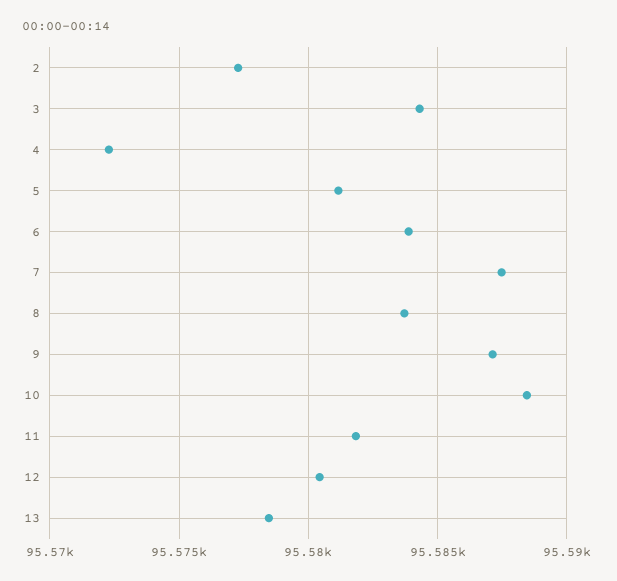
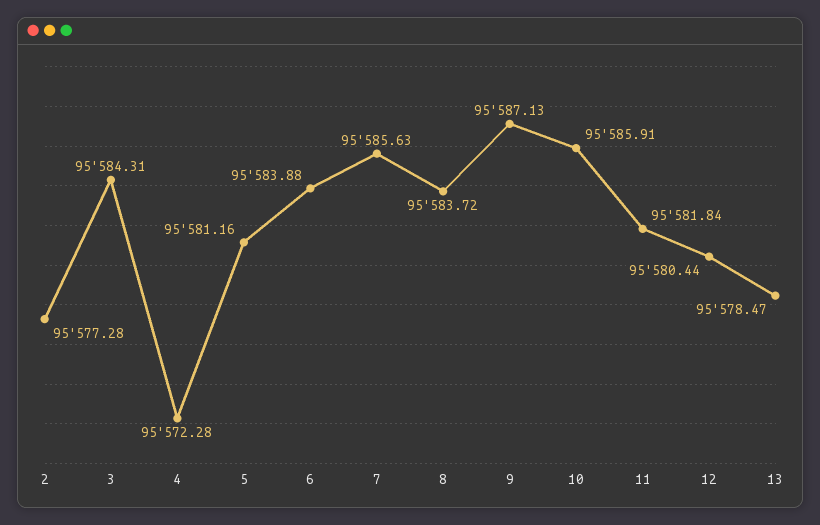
  {
    "2": 95577.28,
    "3": 95584.31,
    "4": 95572.28,
    "5": 95581.16,
    "6": 95583.88,
-   "7": 95587.5,
+   "7": 95585.63,
    "8": 95583.72,
    "9": 95587.13,
-   "10": 95588.5,
+   "10": 95585.91,
    "11": 95581.84,
    "12": 95580.44,
    "13": 95578.47
  }

